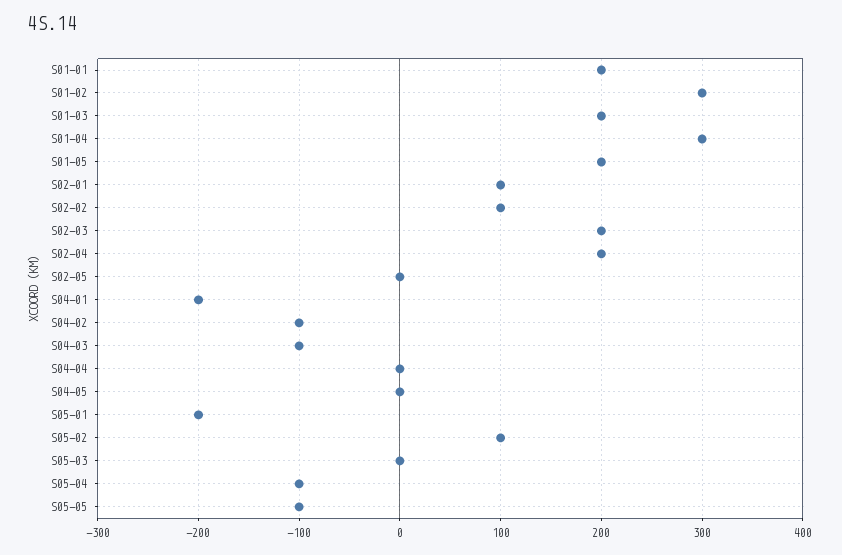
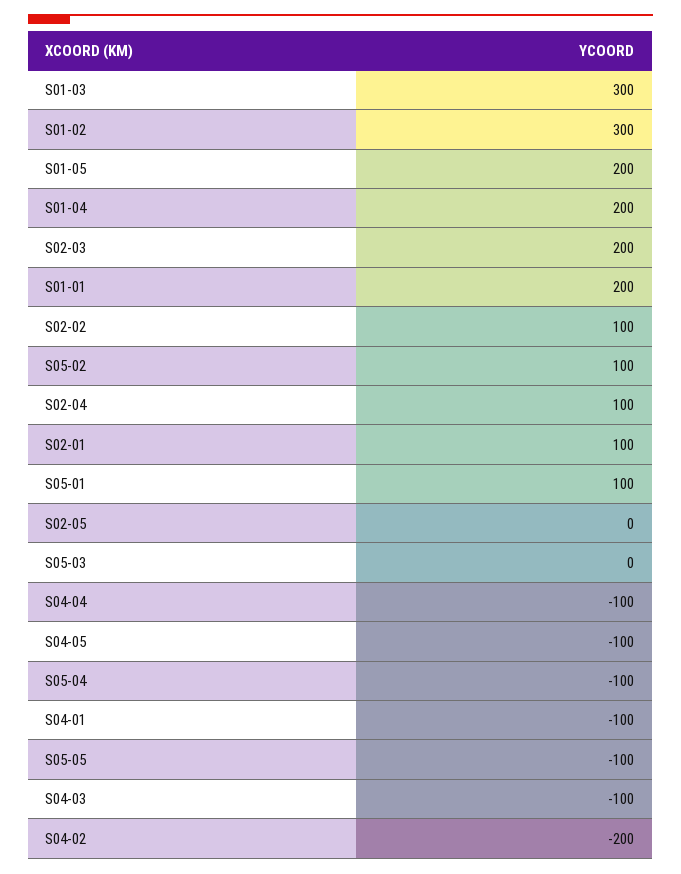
  {
    "S01-01": 200,
    "S01-02": 300,
-   "S01-03": 200,
+   "S01-03": 300,
-   "S01-04": 300,
+   "S01-04": 200,
    "S01-05": 200,
    "S02-01": 100,
    "S02-02": 100,
    "S02-03": 200,
-   "S02-04": 200,
+   "S02-04": 100,
    "S02-05": 0,
-   "S04-01": -200,
+   "S04-01": -100,
-   "S04-02": -100,
+   "S04-02": -200,
    "S04-03": -100,
-   "S04-04": 0,
+   "S04-04": -100,
-   "S04-05": 0,
+   "S04-05": -100,
-   "S05-01": -200,
+   "S05-01": 100,
    "S05-02": 100,
    "S05-03": 0,
    "S05-04": -100,
    "S05-05": -100
  }

